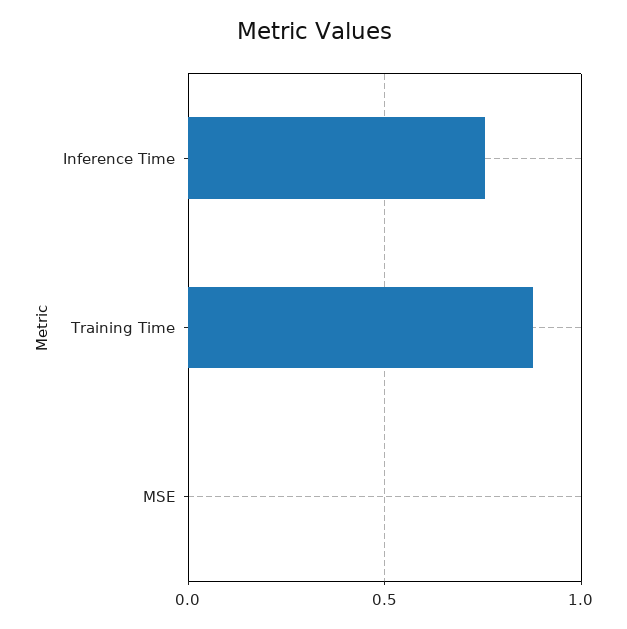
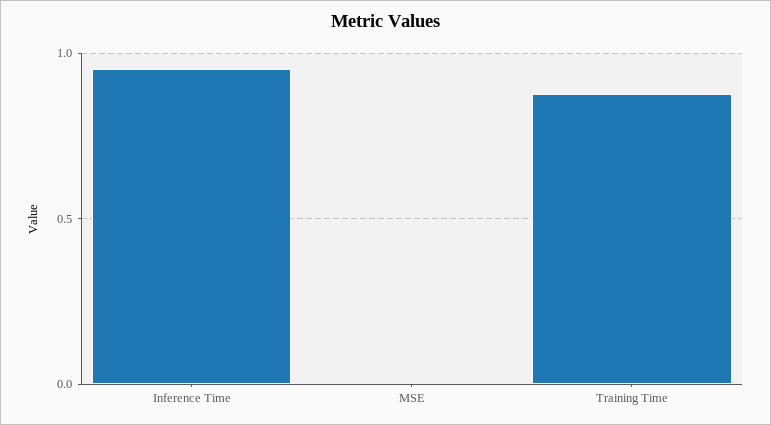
  {
-   "Inference Time": 0.75,
+   "Inference Time": 0.95,
    "Training Time": 0.9,
    "MSE": 0
  }

